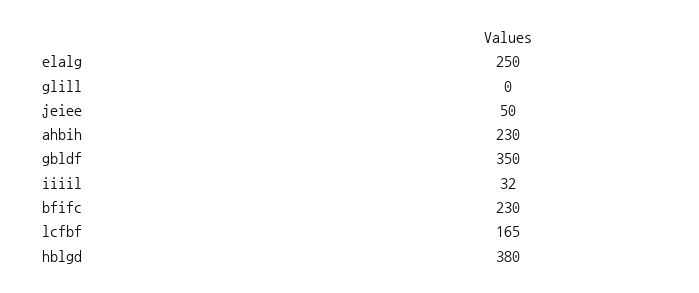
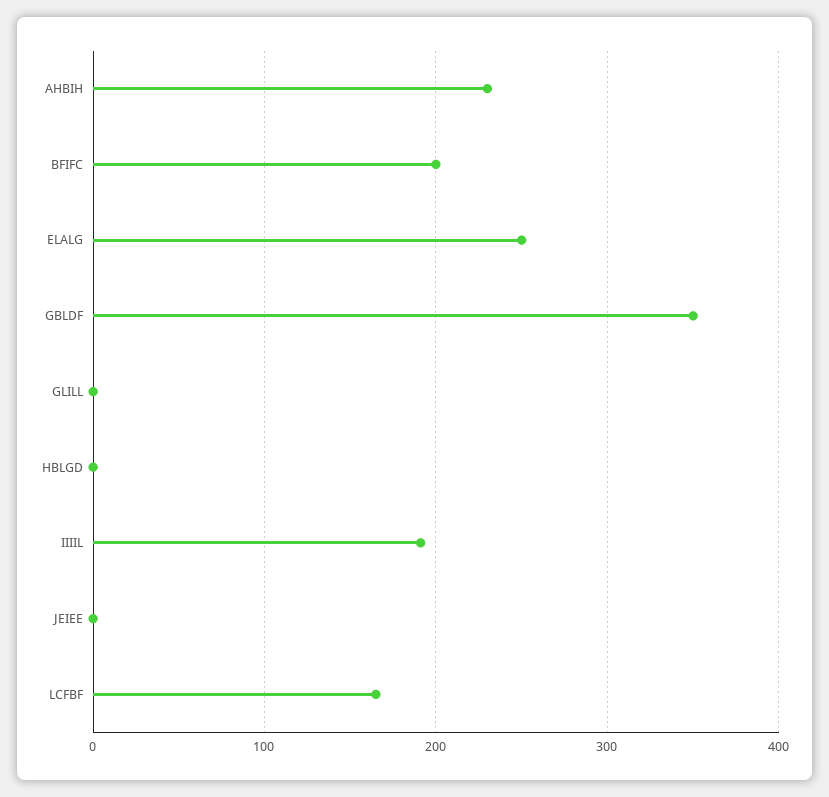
  {
    "elalg": 250,
    "glill": 0,
-   "jeiee": 50,
+   "jeiee": 0,
    "ahbih": 230,
    "gbldf": 350,
-   "iiiil": 32,
+   "iiiil": 190,
-   "bfifc": 230,
+   "bfifc": 200,
    "lcfbf": 165,
-   "hblgd": 380
+   "hblgd": 0
  }

